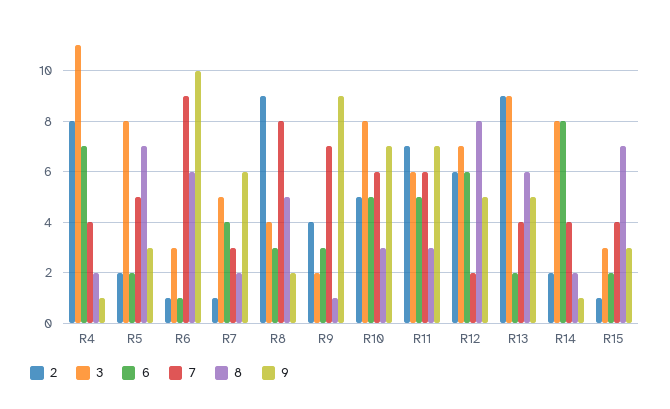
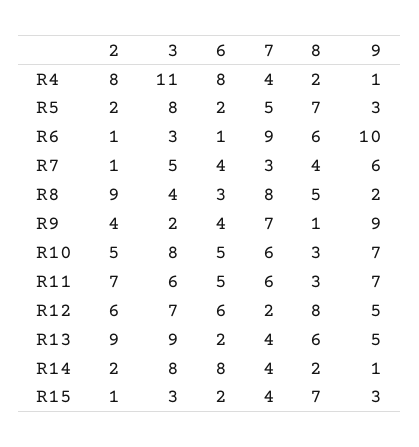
  {
    "2": {
      "R4": 8,
      "R5": 2,
      "R6": 1,
      "R7": 1,
      "R8": 9,
      "R9": 4,
      "R10": 5,
      "R11": 7,
      "R12": 6,
      "R13": 9,
      "R14": 2,
      "R15": 1
    },
    "3": {
      "R4": 11,
      "R5": 8,
      "R6": 3,
      "R7": 5,
      "R8": 4,
      "R9": 2,
      "R10": 8,
      "R11": 6,
      "R12": 7,
      "R13": 9,
      "R14": 8,
      "R15": 3
    },
    "6": {
-     "R4": 7,
+     "R4": 8,
      "R5": 2,
      "R6": 1,
      "R7": 4,
      "R8": 3,
-     "R9": 3,
+     "R9": 4,
      "R10": 5,
      "R11": 5,
      "R12": 6,
      "R13": 2,
      "R14": 8,
      "R15": 2
    },
    "7": {
      "R4": 4,
      "R5": 5,
      "R6": 9,
      "R7": 3,
      "R8": 8,
      "R9": 7,
      "R10": 6,
      "R11": 6,
      "R12": 2,
      "R13": 4,
      "R14": 4,
      "R15": 4
    },
    "8": {
      "R4": 2,
      "R5": 7,
      "R6": 6,
-     "R7": 2,
+     "R7": 4,
      "R8": 5,
      "R9": 1,
      "R10": 3,
      "R11": 3,
      "R12": 8,
      "R13": 6,
      "R14": 2,
      "R15": 7
    },
    "9": {
      "R4": 1,
      "R5": 3,
      "R6": 10,
      "R7": 6,
      "R8": 2,
      "R9": 9,
      "R10": 7,
      "R11": 7,
      "R12": 5,
      "R13": 5,
      "R14": 1,
      "R15": 3
    }
  }

